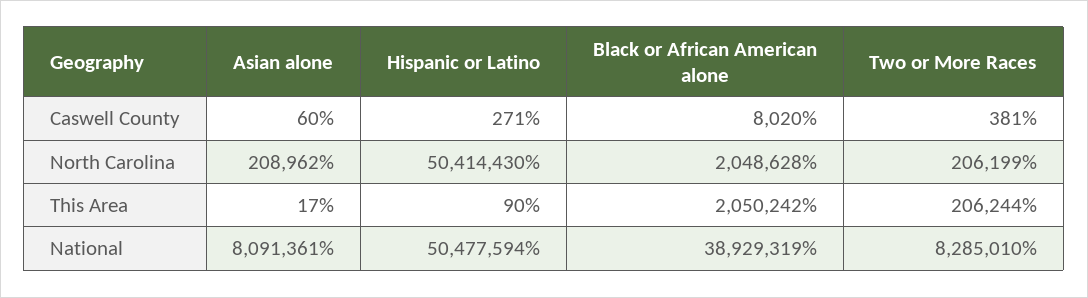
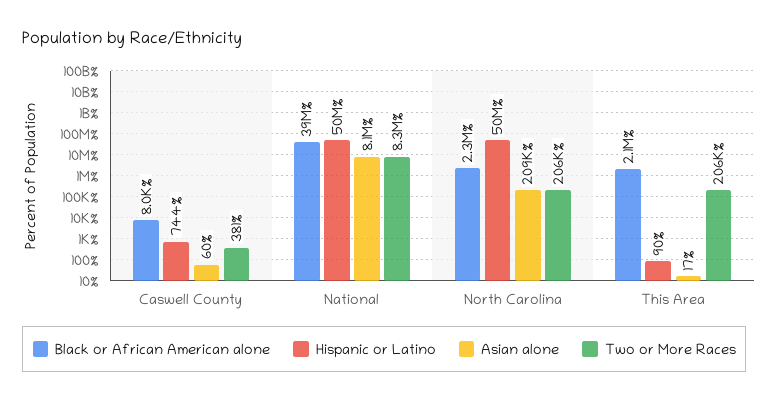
  {
    "Asian alone": {
      "Caswell County": 60,
      "North Carolina": 208962,
      "This Area": 17,
      "National": 8091361
    },
    "Hispanic or Latino": {
-     "Caswell County": 271,
+     "Caswell County": 744,
      "North Carolina": 50414430,
      "This Area": 90,
      "National": 50477594
    },
    "Black or African American alone": {
      "Caswell County": 8020,
-     "North Carolina": 2048628,
+     "North Carolina": 2300000,
      "This Area": 2050242,
      "National": 38929319
    },
    "Two or More Races": {
      "Caswell County": 381,
      "North Carolina": 206199,
      "This Area": 206244,
      "National": 8285010
    }
  }

